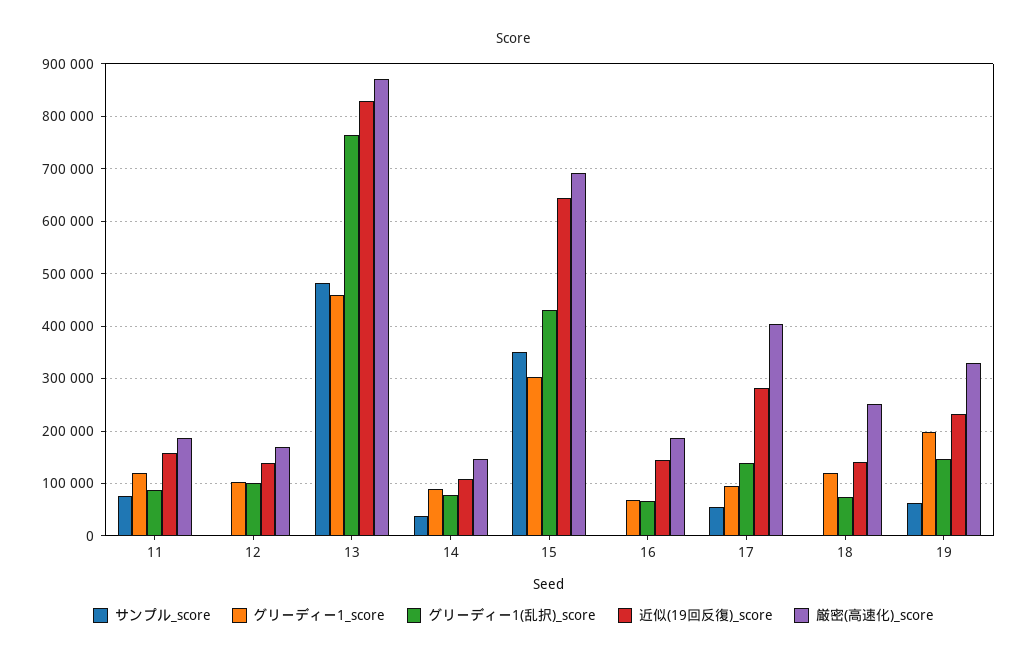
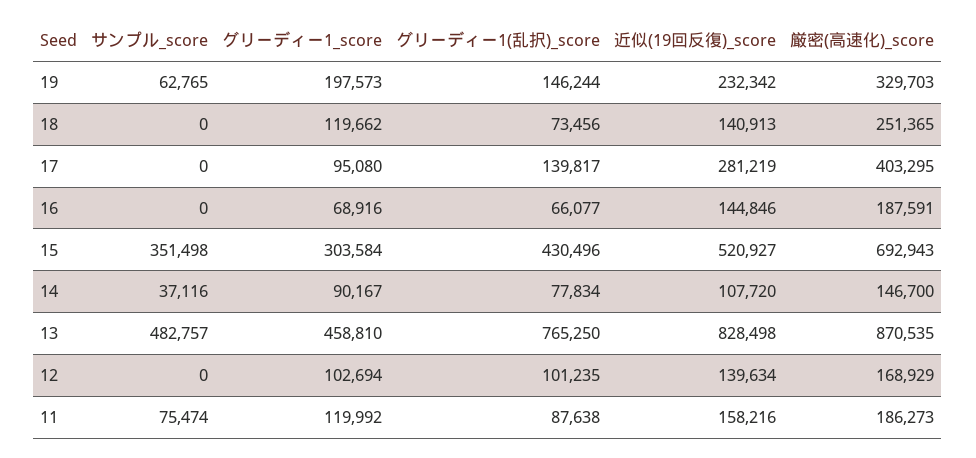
  {
    "サンプル_score": {
      "11": 75474,
      "12": 0,
      "13": 482757,
      "14": 37116,
      "15": 351498,
      "16": 0,
-     "17": 60000,
+     "17": 0,
      "18": 0,
      "19": 62765
    },
    "グリーディー1_score": {
      "11": 119992,
      "12": 102694,
      "13": 458810,
      "14": 90167,
      "15": 303584,
      "16": 68916,
      "17": 95080,
      "18": 119662,
      "19": 197573
    },
    "グリーディー1(乱択)_score": {
      "11": 87638,
      "12": 101235,
      "13": 765250,
      "14": 77834,
      "15": 430496,
      "16": 66077,
      "17": 139817,
      "18": 73456,
      "19": 146244
    },
    "近似(19回反復)_score": {
      "11": 158216,
      "12": 139634,
      "13": 828498,
      "14": 107720,
-     "15": 640000,
+     "15": 520927,
      "16": 144846,
      "17": 281219,
      "18": 140913,
      "19": 232342
    },
    "厳密(高速化)_score": {
      "11": 186273,
      "12": 168929,
      "13": 870535,
      "14": 146700,
      "15": 692943,
      "16": 187591,
      "17": 403295,
      "18": 251365,
      "19": 329703
    }
  }

